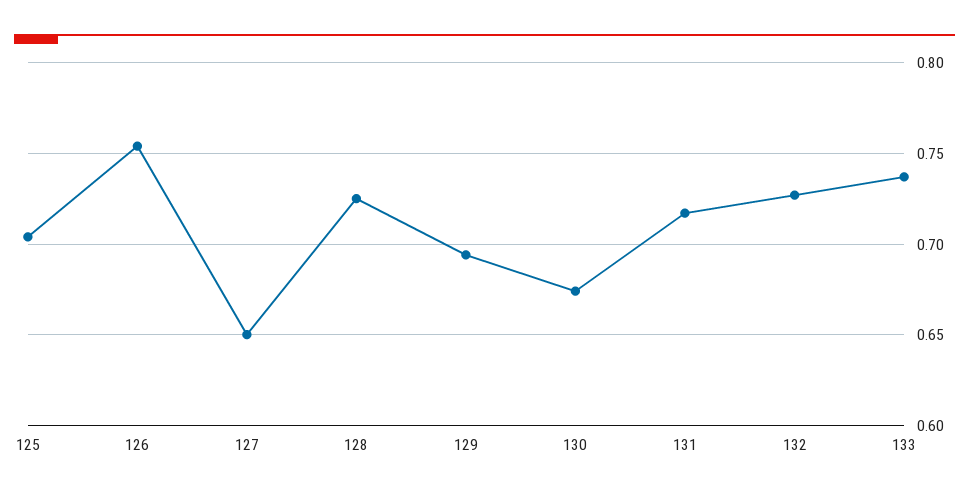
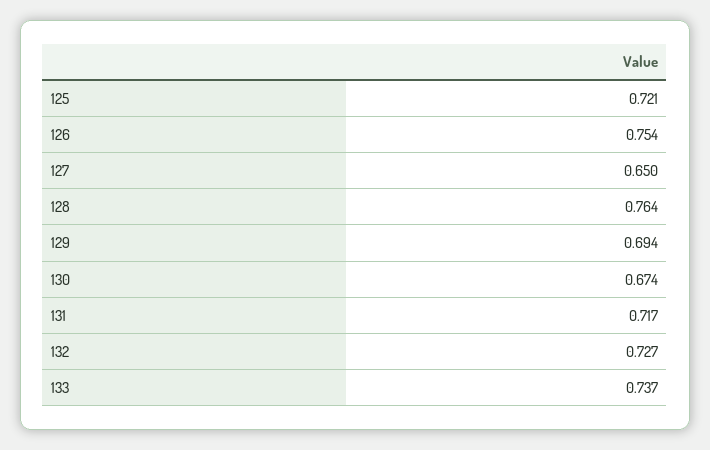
  {
-   "125": 0.705,
+   "125": 0.721,
    "126": 0.754,
    "127": 0.65,
-   "128": 0.725,
+   "128": 0.764,
    "129": 0.694,
    "130": 0.674,
    "131": 0.717,
    "132": 0.727,
    "133": 0.737
  }

